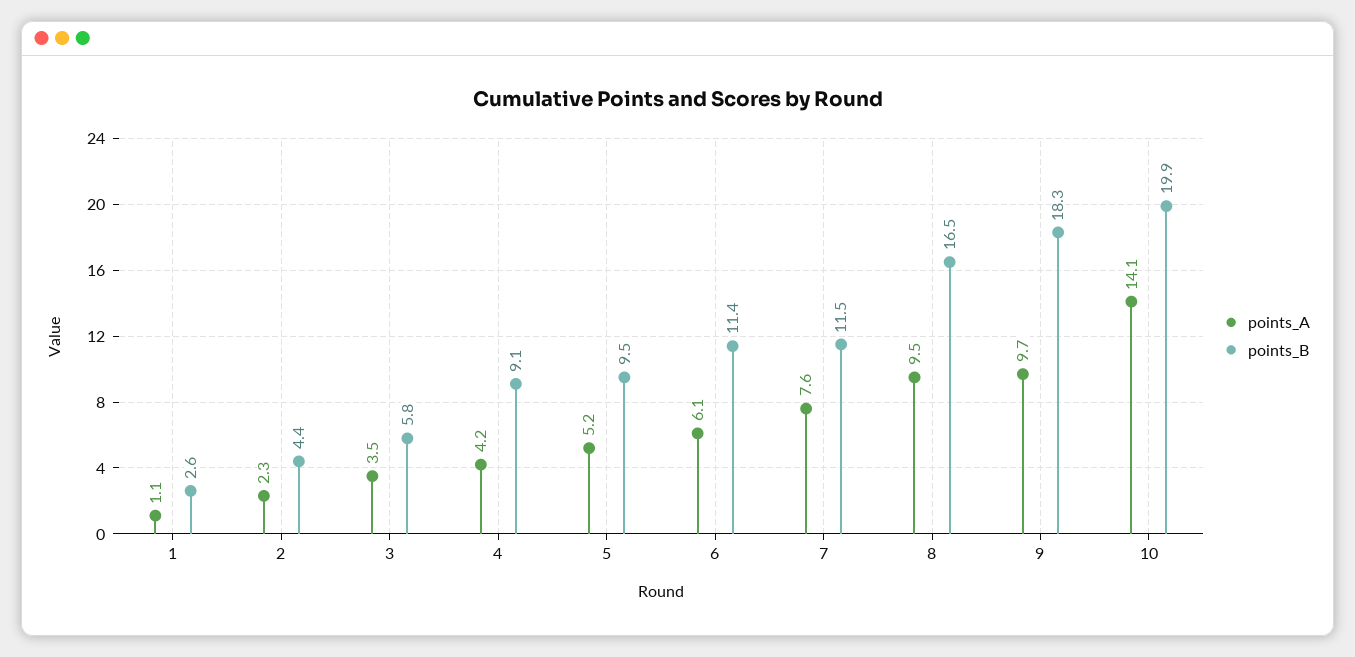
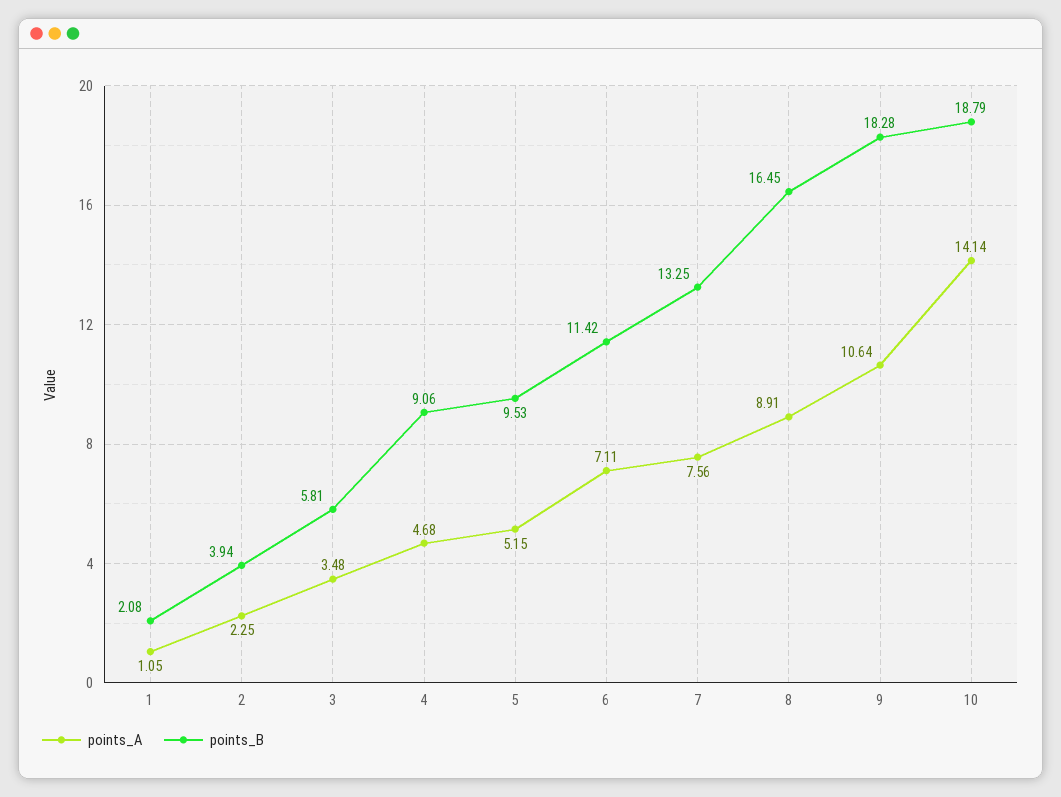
  {
    "points_A": {
      "1": 1.05,
      "2": 2.25,
      "3": 3.48,
-     "4": 4.2,
+     "4": 4.68,
      "5": 5.15,
-     "6": 6.1,
+     "6": 7.11,
      "7": 7.56,
-     "8": 9.5,
+     "8": 8.91,
-     "9": 9.7,
+     "9": 10.64,
      "10": 14.14
    },
    "points_B": {
-     "1": 2.6,
+     "1": 2.08,
-     "2": 4.4,
+     "2": 3.94,
      "3": 5.81,
      "4": 9.06,
      "5": 9.53,
      "6": 11.42,
-     "7": 11.5,
+     "7": 13.25,
      "8": 16.45,
      "9": 18.28,
-     "10": 19.9
+     "10": 18.79
    }
  }

